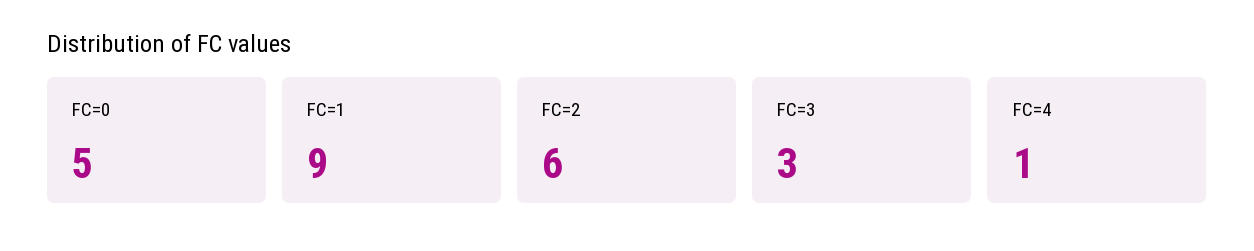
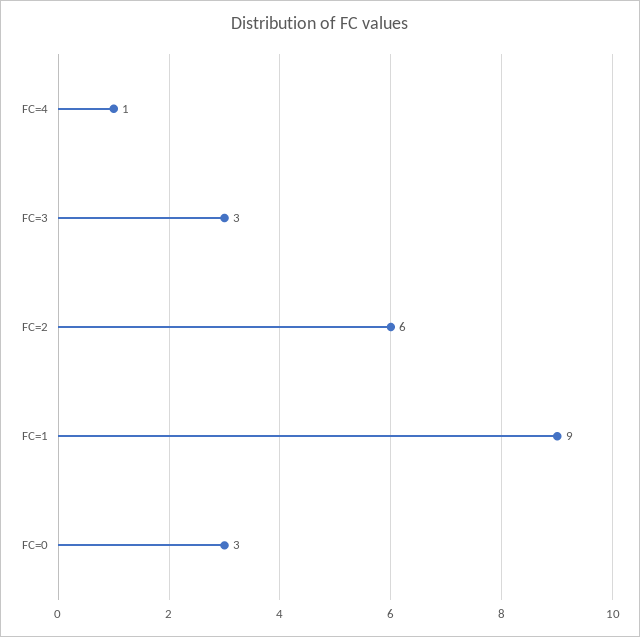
  {
-   "FC=0": 5,
+   "FC=0": 3,
    "FC=1": 9,
    "FC=2": 6,
    "FC=3": 3,
    "FC=4": 1
  }

